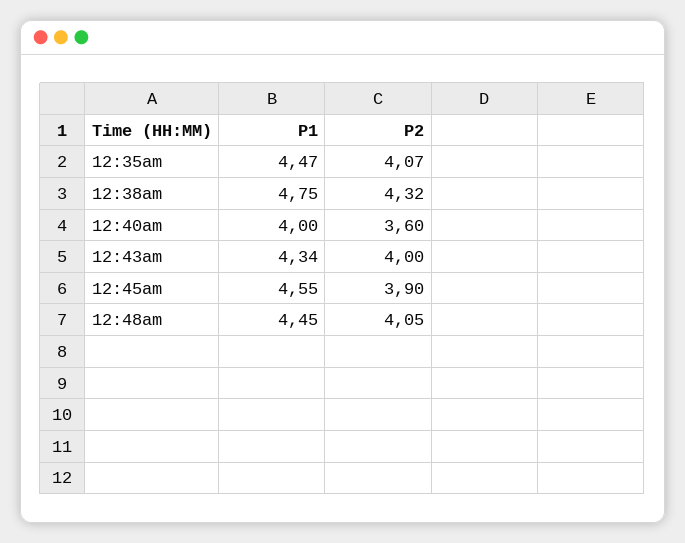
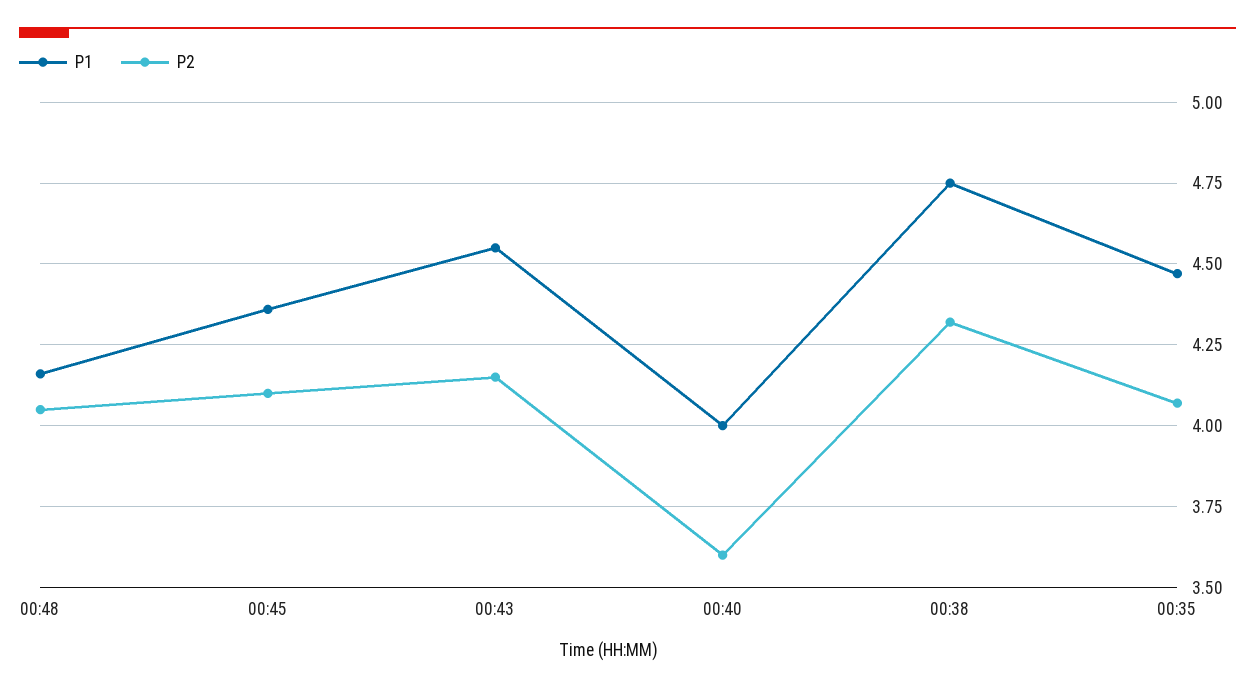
  {
    "P1": {
      "12:35am": 4.47,
      "12:38am": 4.75,
      "12:40am": 4,
-     "12:43am": 4.34,
+     "12:43am": 4.55,
-     "12:45am": 4.55,
+     "12:45am": 4.35,
-     "12:48am": 4.45
+     "12:48am": 4.15
    },
    "P2": {
      "12:35am": 4.07,
      "12:38am": 4.32,
      "12:40am": 3.6,
-     "12:43am": 4,
+     "12:43am": 4.15,
-     "12:45am": 3.9,
+     "12:45am": 4.1,
      "12:48am": 4.05
    }
  }

